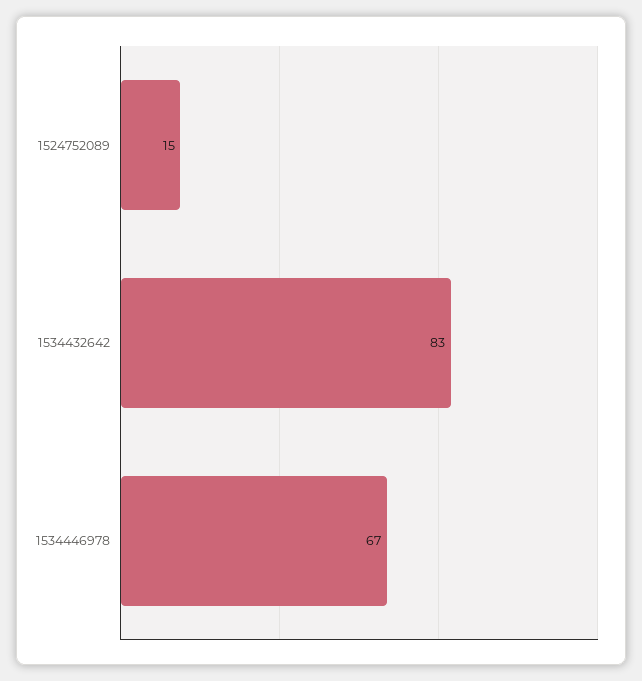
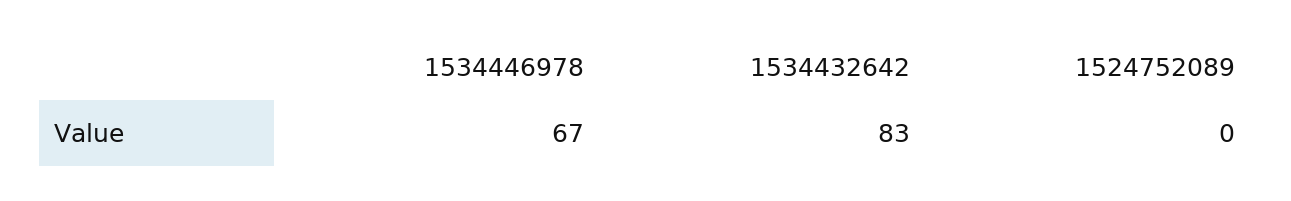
  {
-   "1524752089": 15,
+   "1524752089": 0,
    "1534432642": 83,
    "1534446978": 67
  }

